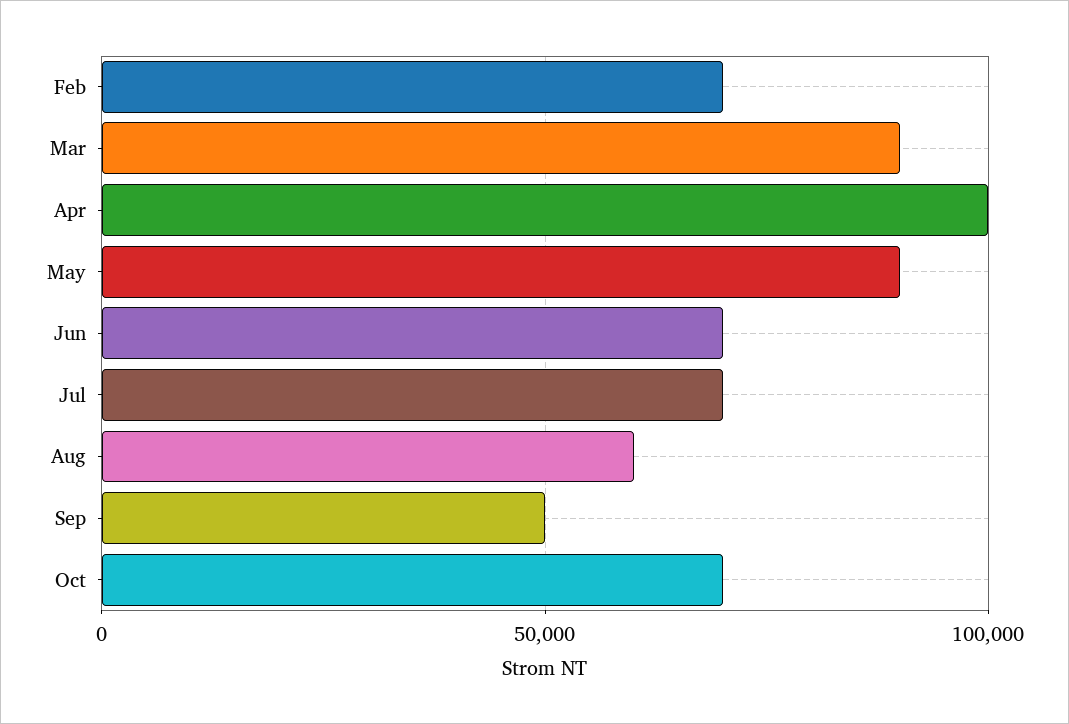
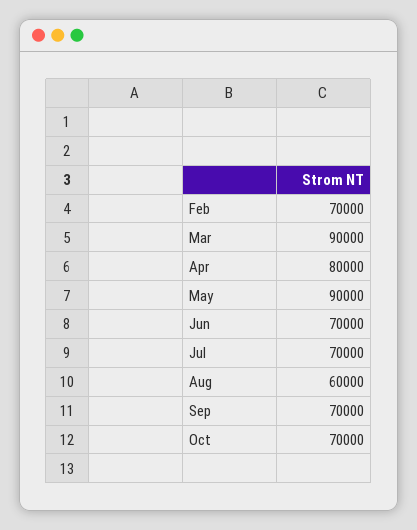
  {
    "Feb": 70000,
    "Mar": 90000,
-   "Apr": 100000,
+   "Apr": 80000,
    "May": 90000,
    "Jun": 70000,
    "Jul": 70000,
    "Aug": 60000,
-   "Sep": 50000,
+   "Sep": 70000,
    "Oct": 70000
  }

